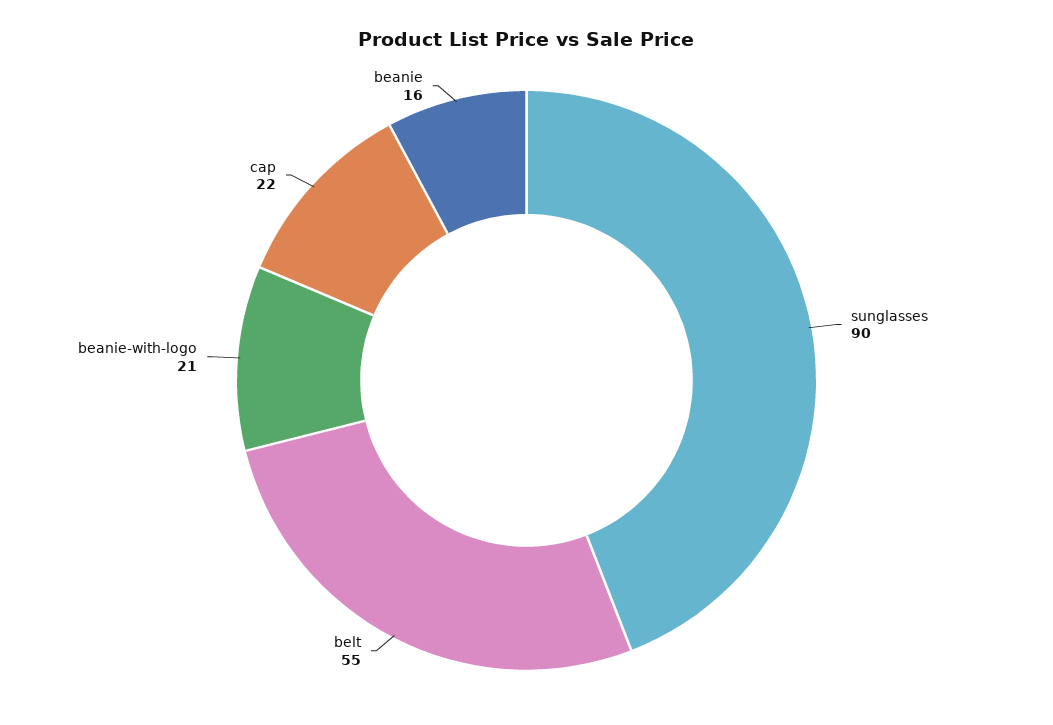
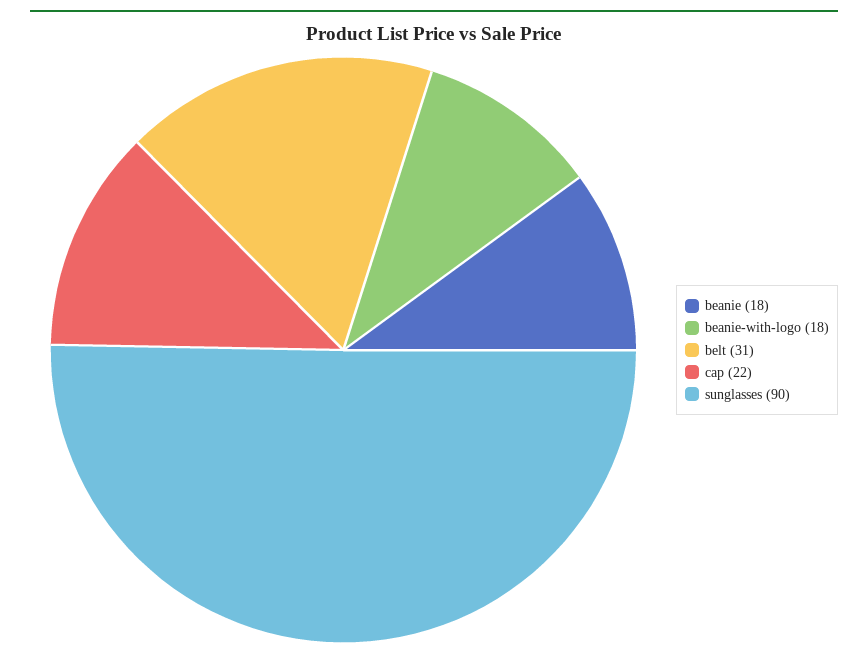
  {
    "sunglasses": 90,
-   "belt": 55,
+   "belt": 31,
-   "beanie-with-logo": 21,
+   "beanie-with-logo": 18,
    "cap": 22,
-   "beanie": 16
+   "beanie": 18
  }

